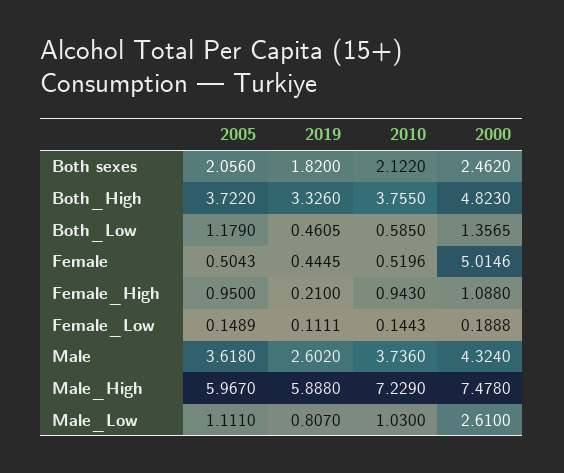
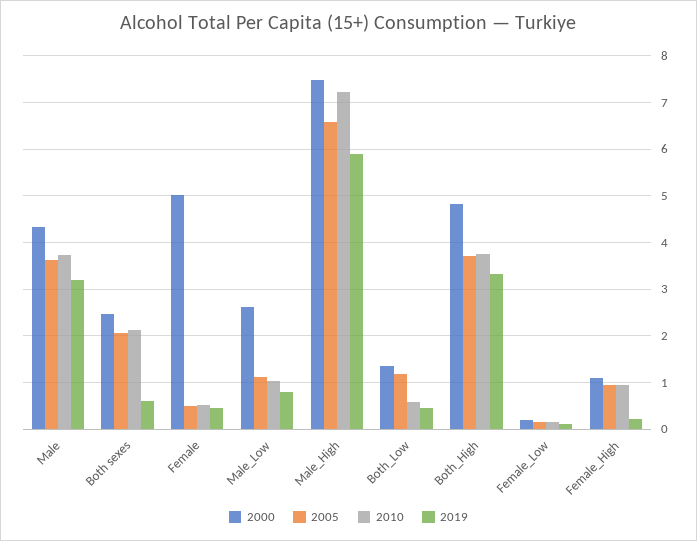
  {
    "2005": {
      "Both sexes": 2.056,
      "Both_High": 3.722,
      "Both_Low": 1.179,
      "Female": 0.5043,
      "Female_High": 0.95,
      "Female_Low": 0.1489,
      "Male": 3.618,
-     "Male_High": 5.967,
+     "Male_High": 6.6,
      "Male_Low": 1.111
    },
    "2019": {
-     "Both sexes": 1.82,
+     "Both sexes": 0.6,
      "Both_High": 3.326,
      "Both_Low": 0.4605,
      "Female": 0.4445,
      "Female_High": 0.21,
      "Female_Low": 0.1111,
-     "Male": 2.602,
+     "Male": 3.2,
      "Male_High": 5.888,
      "Male_Low": 0.807
    },
    "2010": {
      "Both sexes": 2.122,
      "Both_High": 3.755,
      "Both_Low": 0.585,
      "Female": 0.5196,
      "Female_High": 0.943,
      "Female_Low": 0.1443,
      "Male": 3.736,
      "Male_High": 7.229,
      "Male_Low": 1.03
    },
    "2000": {
      "Both sexes": 2.462,
      "Both_High": 4.823,
      "Both_Low": 1.3565,
      "Female": 5.0146,
      "Female_High": 1.088,
      "Female_Low": 0.1888,
      "Male": 4.324,
      "Male_High": 7.478,
      "Male_Low": 2.61
    }
  }

